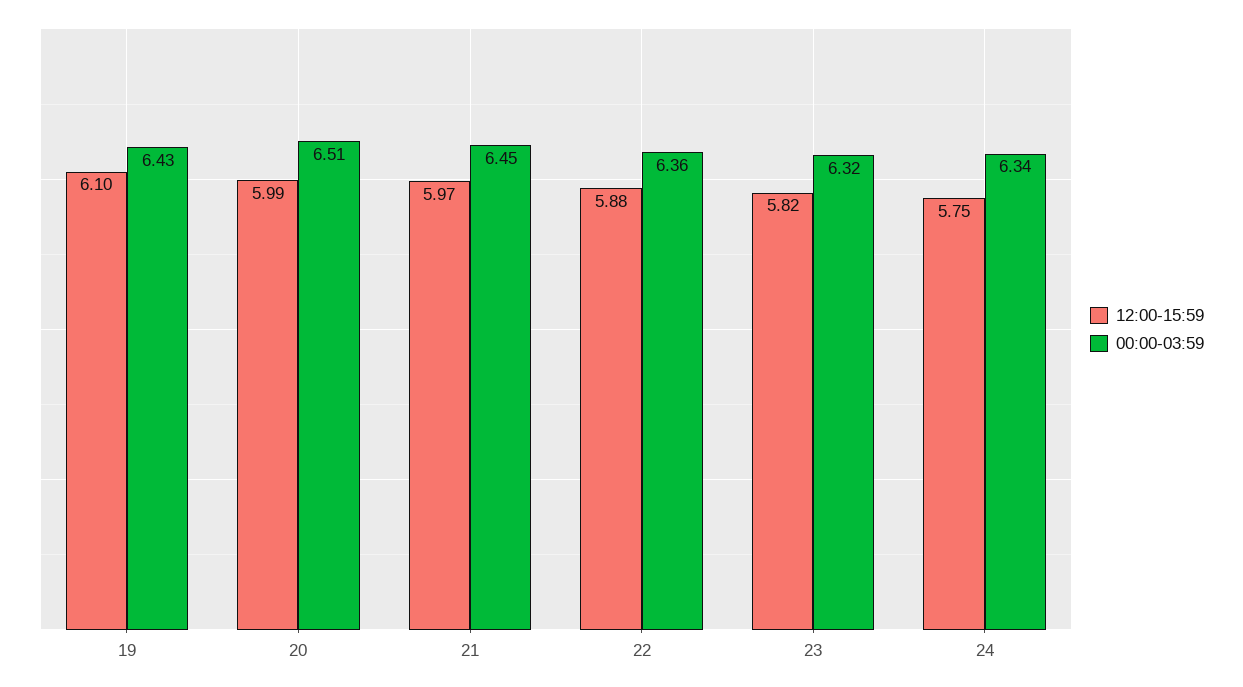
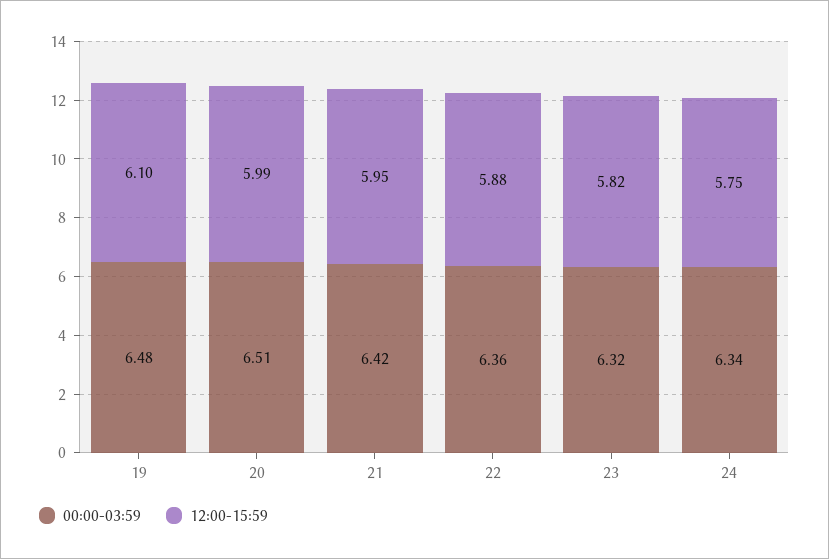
  {
    "12:00-15:59": {
      "19": 6.1,
      "20": 5.99,
-     "21": 5.97,
+     "21": 5.95,
      "22": 5.88,
      "23": 5.82,
      "24": 5.75
    },
    "00:00-03:59": {
-     "19": 6.43,
+     "19": 6.48,
      "20": 6.51,
-     "21": 6.45,
+     "21": 6.42,
      "22": 6.36,
      "23": 6.32,
      "24": 6.34
    }
  }

